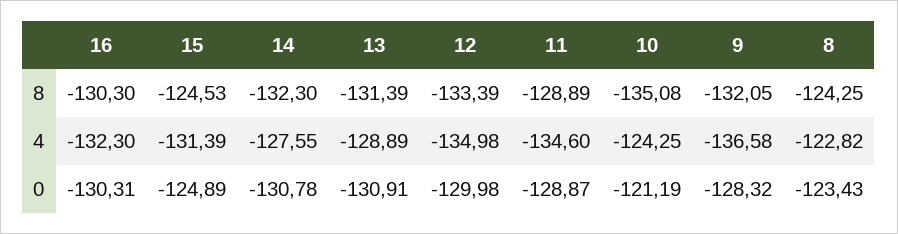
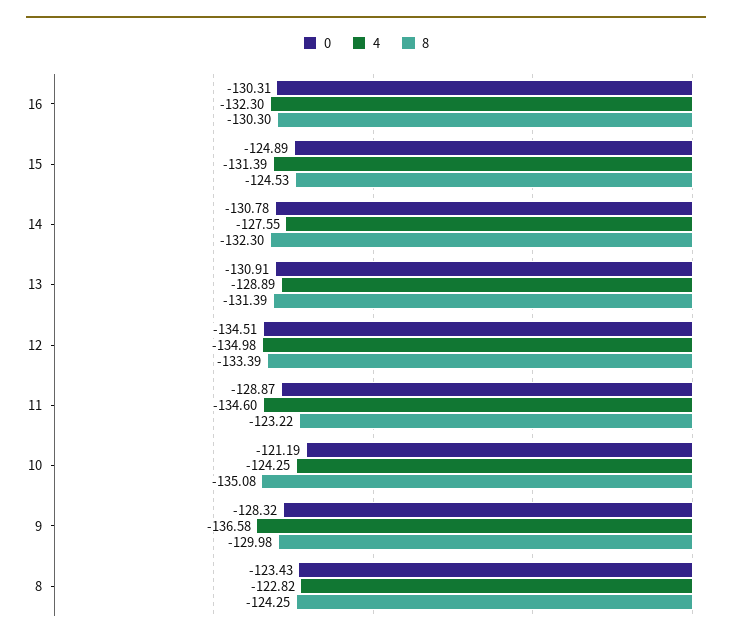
  {
    "8": {
      "16": -130.3,
      "15": -124.53,
      "14": -132.3,
      "13": -131.39,
      "12": -133.39,
-     "11": -128.89,
+     "11": -123.22,
      "10": -135.08,
-     "9": -132.05,
+     "9": -129.98,
      "8": -124.25
    },
    "4": {
      "16": -132.3,
      "15": -131.39,
      "14": -127.55,
      "13": -128.89,
      "12": -134.98,
      "11": -134.6,
      "10": -124.25,
      "9": -136.58,
      "8": -122.82
    },
    "0": {
      "16": -130.31,
      "15": -124.89,
      "14": -130.78,
      "13": -130.91,
-     "12": -129.98,
+     "12": -134.51,
      "11": -128.87,
      "10": -121.19,
      "9": -128.32,
      "8": -123.43
    }
  }

